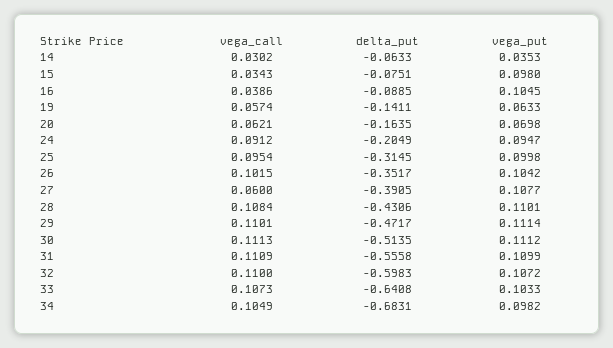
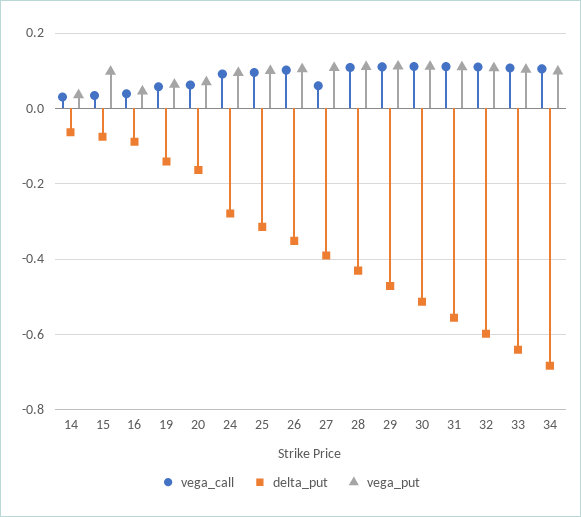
  {
    "vega_call": {
      "14": 0.0302,
      "15": 0.0343,
      "16": 0.0386,
      "19": 0.0574,
      "20": 0.0621,
      "24": 0.0912,
      "25": 0.0954,
      "26": 0.1015,
      "27": 0.06,
      "28": 0.1084,
      "29": 0.1101,
      "30": 0.1113,
      "31": 0.1109,
      "32": 0.11,
      "33": 0.1073,
      "34": 0.1049
    },
    "delta_put": {
      "14": -0.0633,
      "15": -0.0751,
      "16": -0.0885,
      "19": -0.1411,
      "20": -0.1635,
-     "24": -0.2049,
+     "24": -0.28,
      "25": -0.3145,
      "26": -0.3517,
      "27": -0.3905,
      "28": -0.4306,
      "29": -0.4717,
      "30": -0.5135,
      "31": -0.5558,
      "32": -0.5983,
      "33": -0.6408,
      "34": -0.6831
    },
    "vega_put": {
      "14": 0.0353,
      "15": 0.098,
-     "16": 0.1045,
+     "16": 0.04,
      "19": 0.0633,
      "20": 0.0698,
      "24": 0.0947,
      "25": 0.0998,
      "26": 0.1042,
      "27": 0.1077,
      "28": 0.1101,
      "29": 0.1114,
      "30": 0.1112,
      "31": 0.1099,
      "32": 0.1072,
      "33": 0.1033,
      "34": 0.0982
    }
  }

